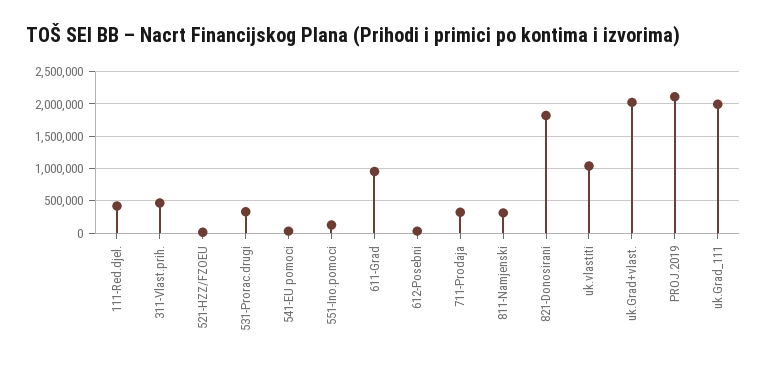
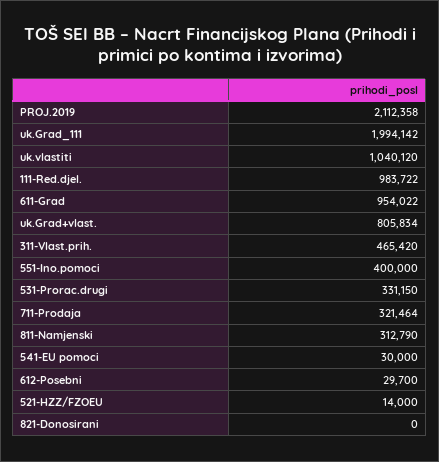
  {
-   "111-Red.djel.": 400000,
+   "111-Red.djel.": 983722,
    "311-Vlast.prih.": 465420,
    "521-HZZ/FZOEU": 14000,
    "531-Prorac.drugi": 331150,
    "541-EU pomoci": 30000,
-   "551-Ino.pomoci": 100000,
+   "551-Ino.pomoci": 400000,
    "611-Grad": 954022,
    "612-Posebni": 29700,
    "711-Prodaja": 321464,
    "811-Namjenski": 312790,
-   "821-Donosirani": 1800000,
+   "821-Donosirani": 0,
    "uk.vlastiti": 1040120,
-   "uk.Grad+vlast.": 2000000,
+   "uk.Grad+vlast.": 805834,
    "PROJ.2019": 2112358,
    "uk.Grad_111": 1994142
  }

